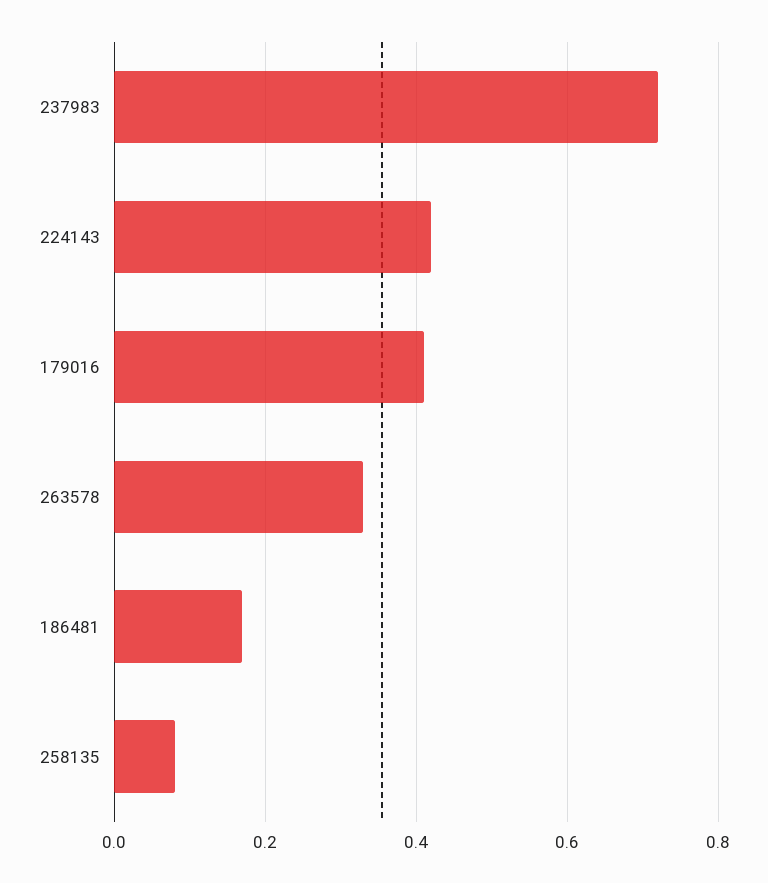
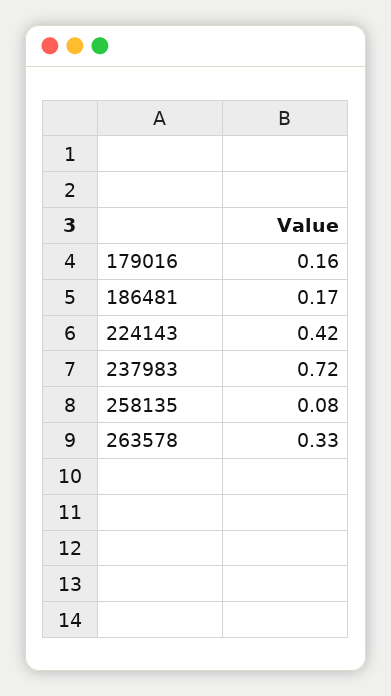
  {
    "237983": 0.72,
    "224143": 0.42,
-   "179016": 0.4,
+   "179016": 0.16,
    "263578": 0.33,
    "186481": 0.17,
    "258135": 0.08
  }

